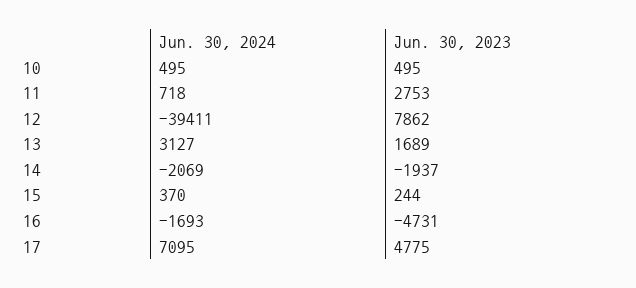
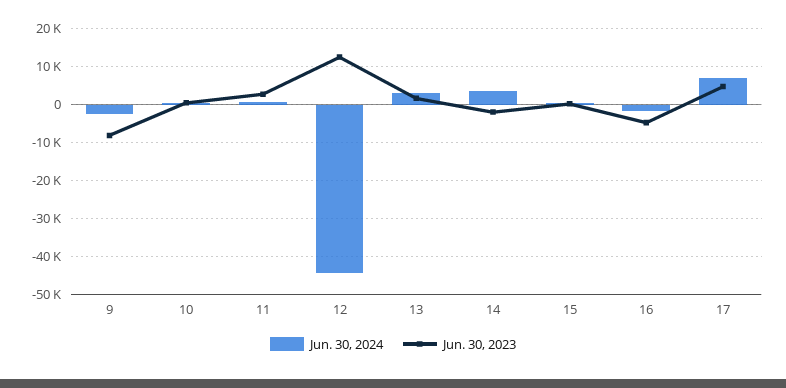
  {
    "Jun. 30, 2024": {
      "10": 495,
      "11": 718,
-     "12": -39411,
+     "12": -44000,
      "13": 3127,
-     "14": -2069,
+     "14": 4000,
      "15": 370,
      "16": -1693,
-     "17": 7095
+     "17": 7095,
+     "9": -2000
    },
    "Jun. 30, 2023": {
      "10": 495,
      "11": 2753,
-     "12": 7862,
+     "12": 12000,
      "13": 1689,
      "14": -1937,
      "15": 244,
      "16": -4731,
-     "17": 4775
+     "17": 4775,
+     "9": -8000
    }
  }

